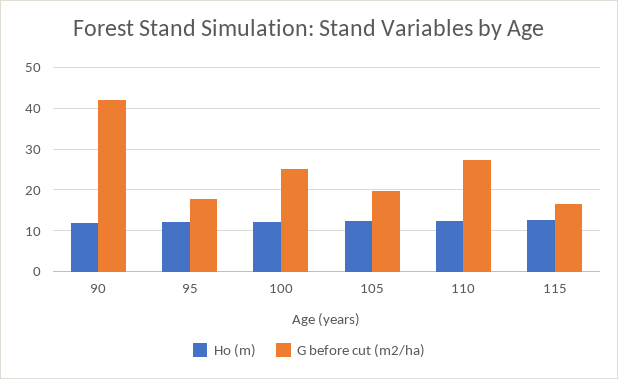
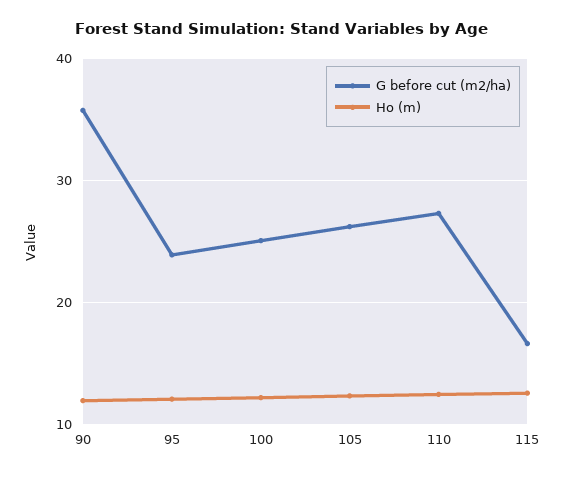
  {
    "Ho (m)": {
      "90": 12,
      "95": 12,
      "100": 12,
      "105": 12,
      "110": 12,
      "115": 13
    },
    "G before cut (m2/ha)": {
-     "90": 42,
+     "90": 36,
-     "95": 18,
+     "95": 24,
      "100": 25,
-     "105": 20,
+     "105": 26,
      "110": 27,
      "115": 17
    }
  }

